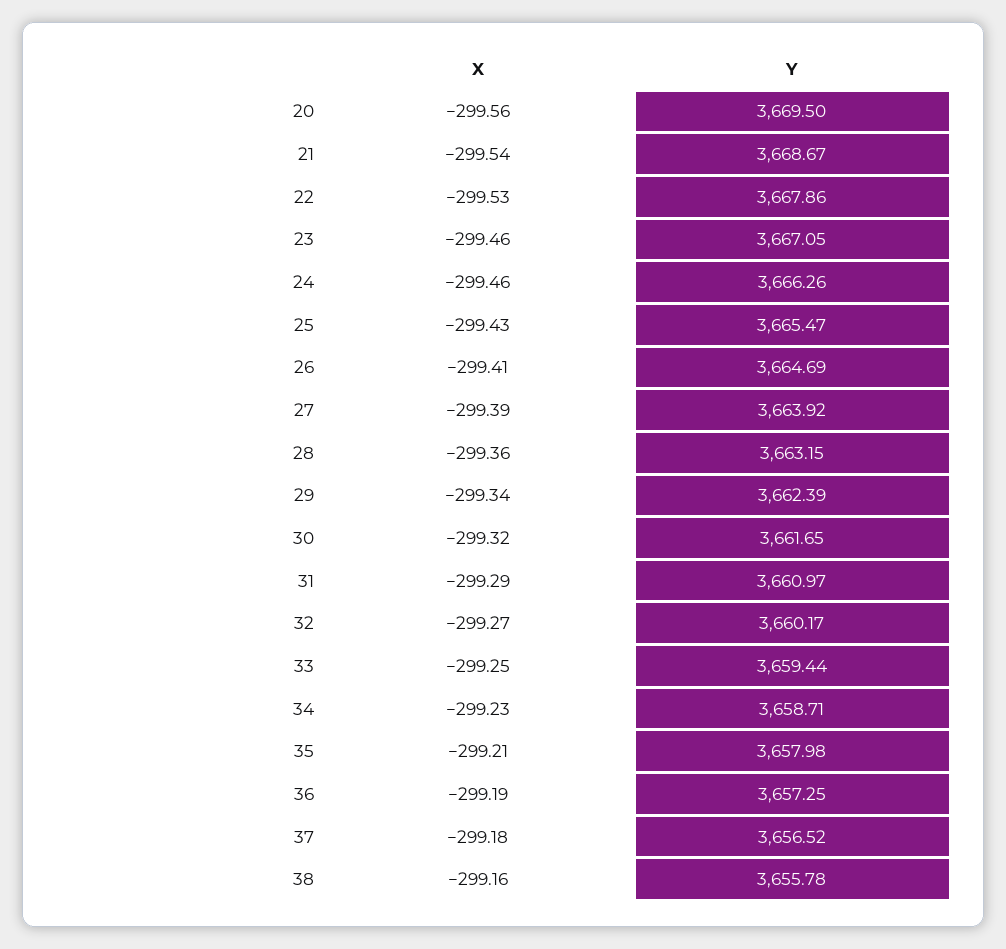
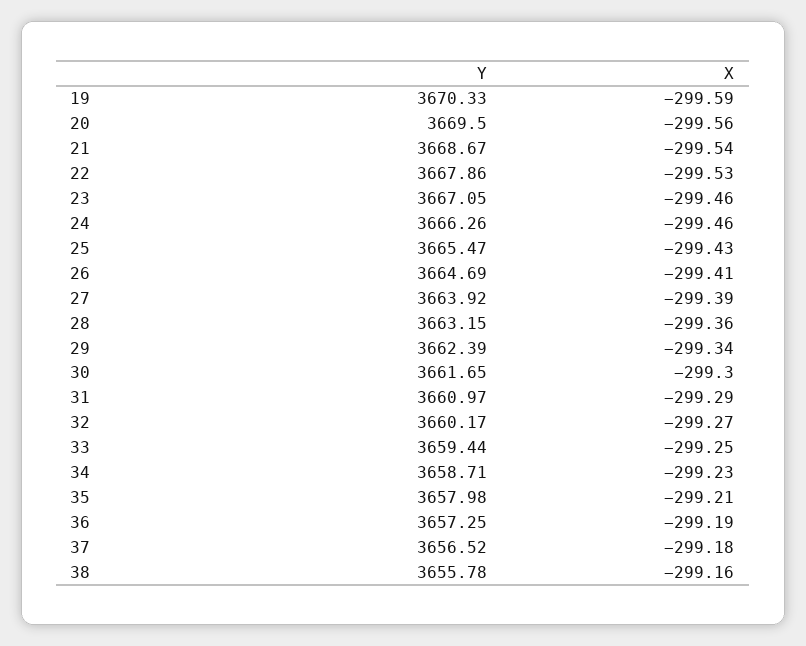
  {
    "X": {
      "20": -299.56,
      "21": -299.54,
      "22": -299.53,
      "23": -299.46,
      "24": -299.46,
      "25": -299.43,
      "26": -299.41,
      "27": -299.39,
      "28": -299.36,
      "29": -299.34,
-     "30": -299.32,
+     "30": -299.3,
      "31": -299.29,
      "32": -299.27,
      "33": -299.25,
      "34": -299.23,
      "35": -299.21,
      "36": -299.19,
      "37": -299.18,
-     "38": -299.16
+     "38": -299.16,
+     "19": -299.59
    },
    "Y": {
      "20": 3669.5,
      "21": 3668.67,
      "22": 3667.86,
      "23": 3667.05,
      "24": 3666.26,
      "25": 3665.47,
      "26": 3664.69,
      "27": 3663.92,
      "28": 3663.15,
      "29": 3662.39,
      "30": 3661.65,
      "31": 3660.97,
      "32": 3660.17,
      "33": 3659.44,
      "34": 3658.71,
      "35": 3657.98,
      "36": 3657.25,
      "37": 3656.52,
-     "38": 3655.78
+     "38": 3655.78,
+     "19": 3670.33
    }
  }

